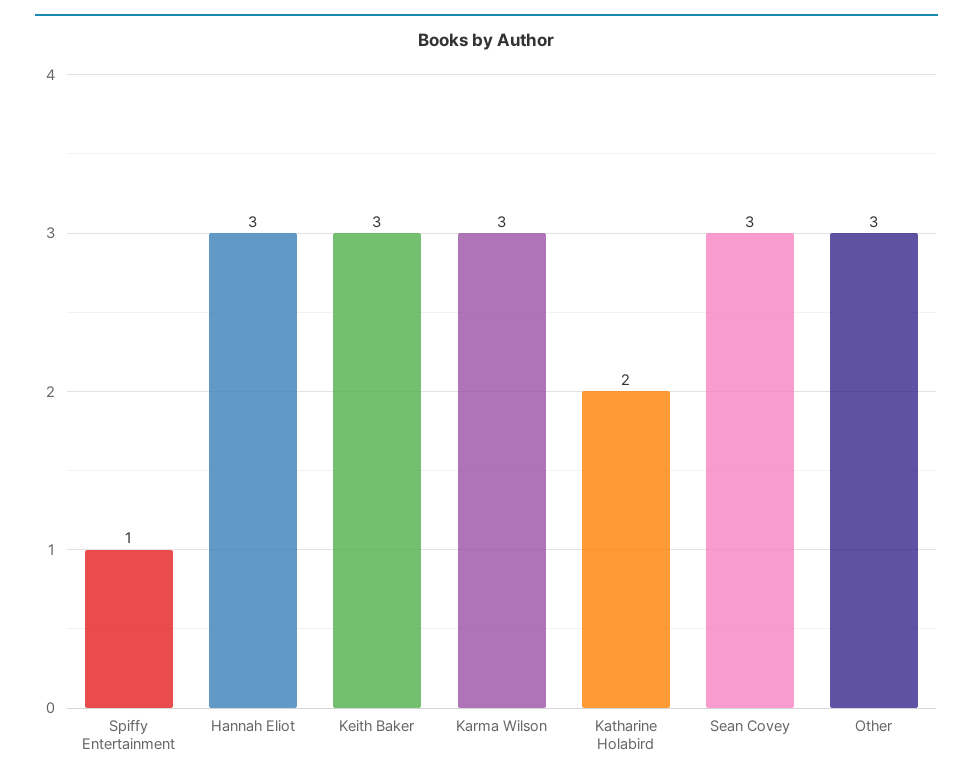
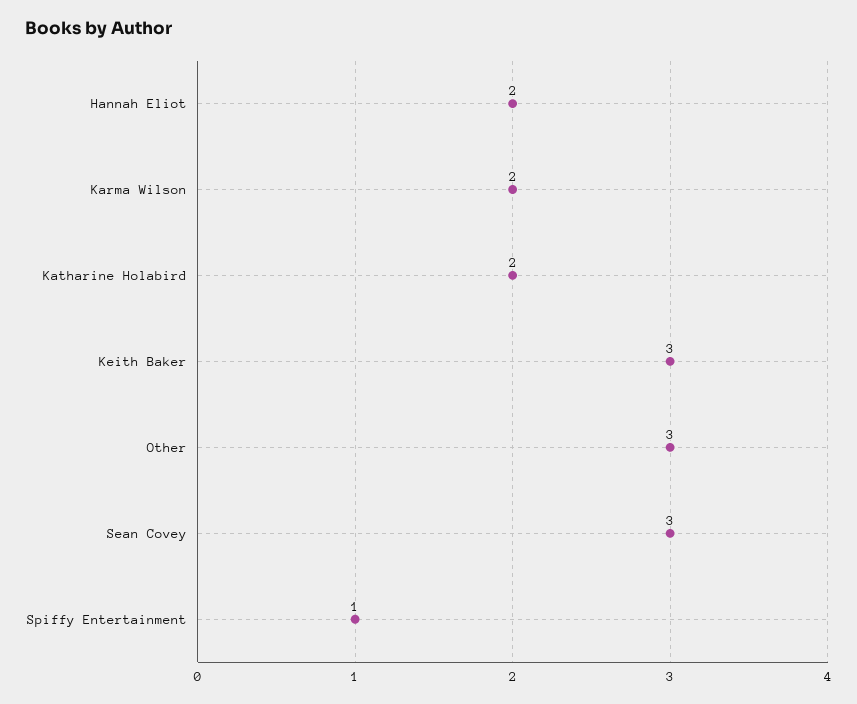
  {
    "Spiffy Entertainment": 1,
-   "Hannah Eliot": 3,
+   "Hannah Eliot": 2,
    "Keith Baker": 3,
-   "Karma Wilson": 3,
+   "Karma Wilson": 2,
    "Katharine Holabird": 2,
    "Sean Covey": 3,
    "Other": 3
  }

